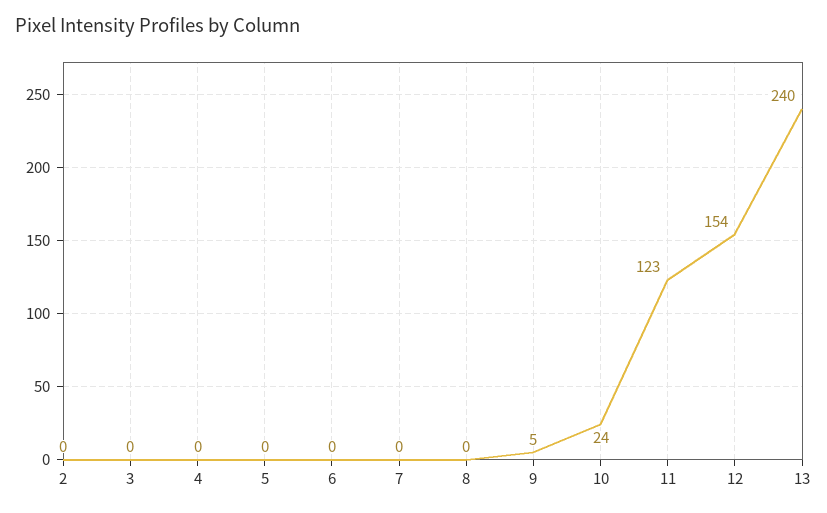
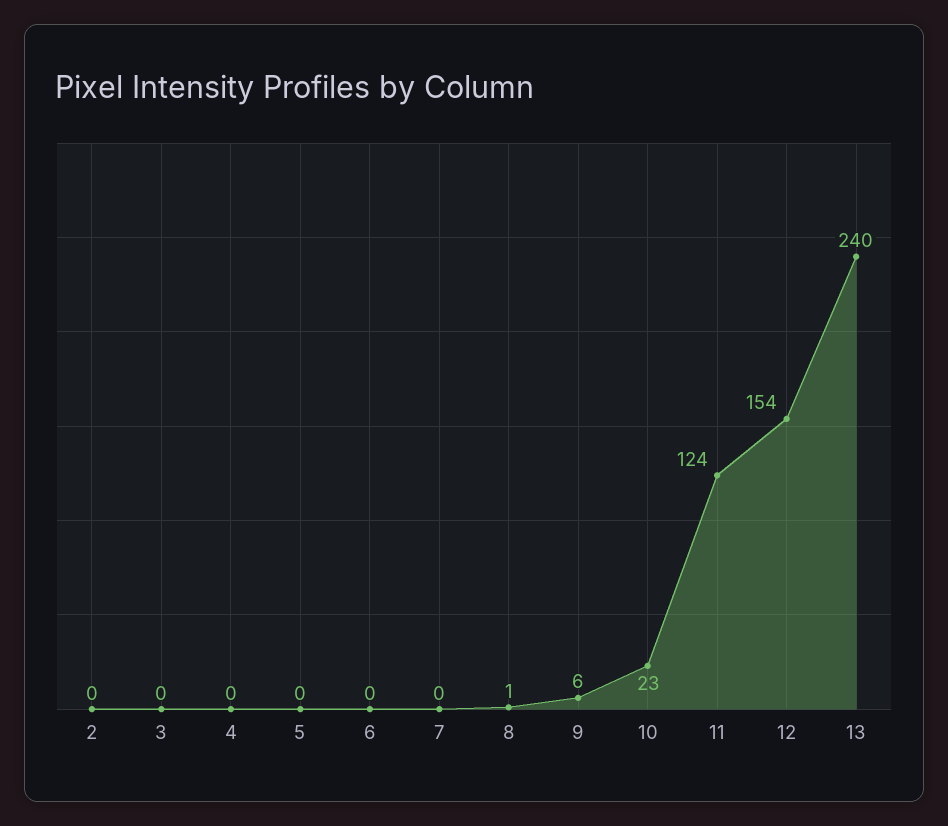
  {
    "2": 0,
    "3": 0,
    "4": 0,
    "5": 0,
    "6": 0,
    "7": 0,
-   "8": 0,
+   "8": 1,
-   "9": 5,
+   "9": 6,
-   "10": 24,
+   "10": 23,
-   "11": 123,
+   "11": 124,
    "12": 154,
    "13": 240
  }

